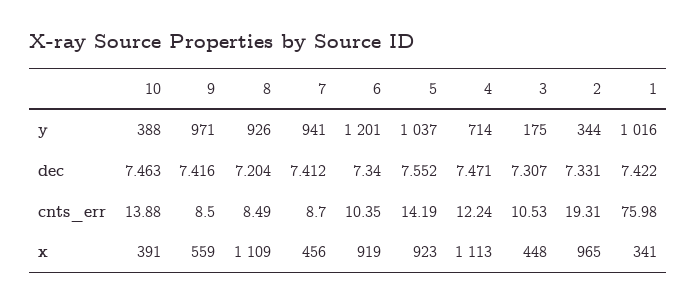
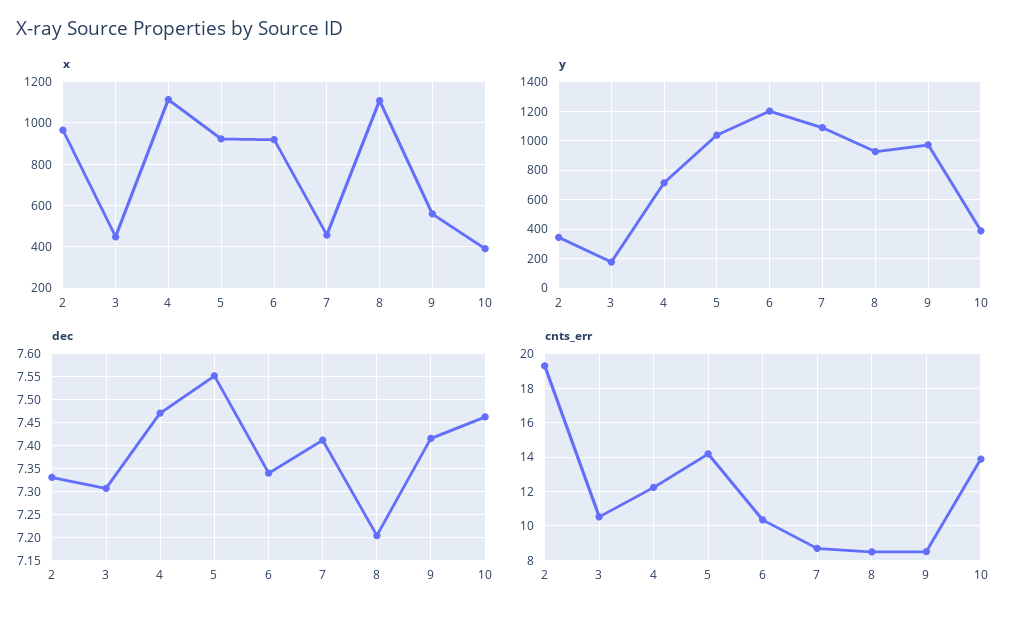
  {
    "y": {
      "10": 388,
      "9": 971,
      "8": 926,
-     "7": 941,
+     "7": 1100,
      "6": 1201,
      "5": 1037,
      "4": 714,
      "3": 175,
-     "2": 344,
+     "2": 344
-     "1": 1016
    },
    "dec": {
      "10": 7.463,
      "9": 7.416,
      "8": 7.204,
      "7": 7.412,
      "6": 7.34,
      "5": 7.552,
      "4": 7.471,
      "3": 7.307,
-     "2": 7.331,
+     "2": 7.331
-     "1": 7.422
    },
    "cnts_err": {
      "10": 13.88,
      "9": 8.5,
      "8": 8.49,
      "7": 8.7,
      "6": 10.35,
      "5": 14.19,
      "4": 12.24,
      "3": 10.53,
-     "2": 19.31,
+     "2": 19.31
-     "1": 75.98
    },
    "x": {
      "10": 391,
      "9": 559,
      "8": 1109,
      "7": 456,
      "6": 919,
      "5": 923,
      "4": 1113,
      "3": 448,
-     "2": 965,
+     "2": 965
-     "1": 341
    }
  }

